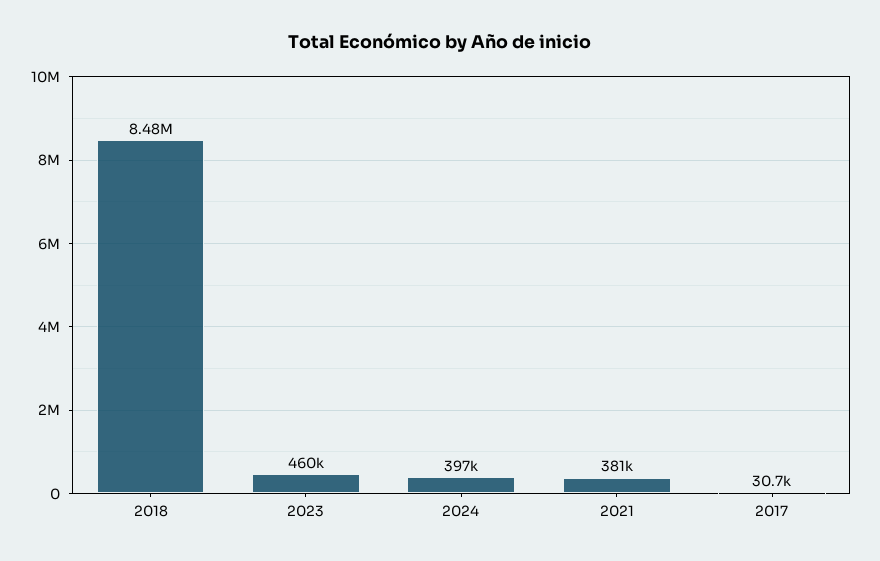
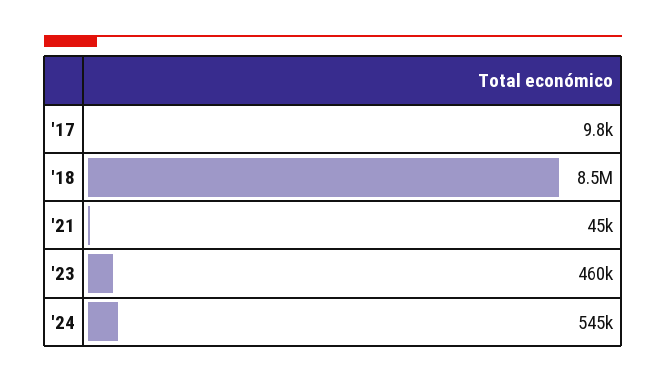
  {
    "2018": 8480000,
    "2023": 460000,
-   "2024": 397000,
+   "2024": 545000,
-   "2021": 381000,
+   "2021": 45000,
-   "2017": 30700
+   "2017": 9800
  }

